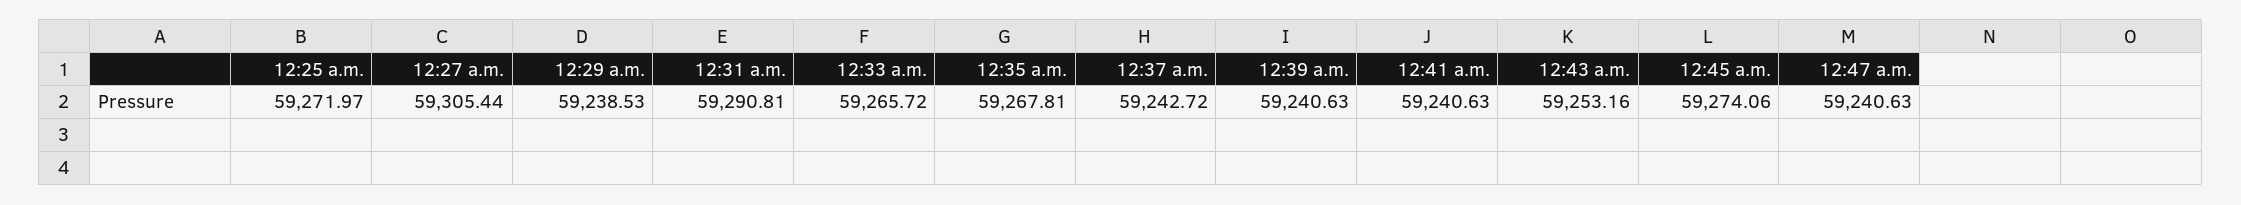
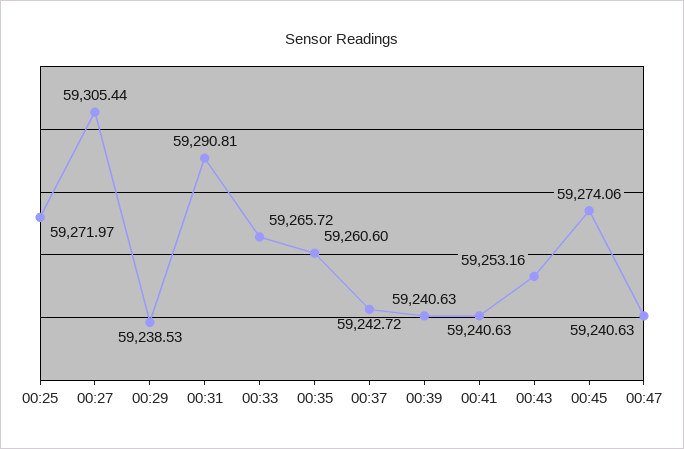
  {
    "12:25 a.m.": 59271.97,
    "12:27 a.m.": 59305.44,
    "12:29 a.m.": 59238.53,
    "12:31 a.m.": 59290.81,
    "12:33 a.m.": 59265.72,
-   "12:35 a.m.": 59267.81,
+   "12:35 a.m.": 59260.6,
    "12:37 a.m.": 59242.72,
    "12:39 a.m.": 59240.63,
    "12:41 a.m.": 59240.63,
    "12:43 a.m.": 59253.16,
    "12:45 a.m.": 59274.06,
    "12:47 a.m.": 59240.63
  }

